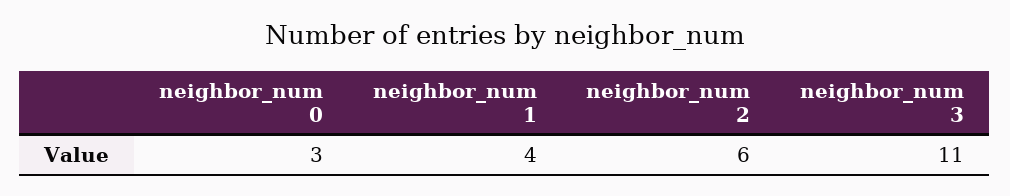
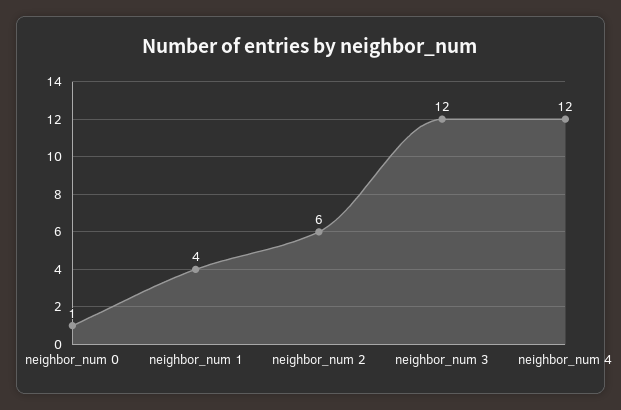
  {
-   "neighbor_num 0": 3,
+   "neighbor_num 0": 1,
    "neighbor_num 1": 4,
    "neighbor_num 2": 6,
-   "neighbor_num 3": 11
+   "neighbor_num 3": 12,
+   "neighbor_num 4": 12
  }

